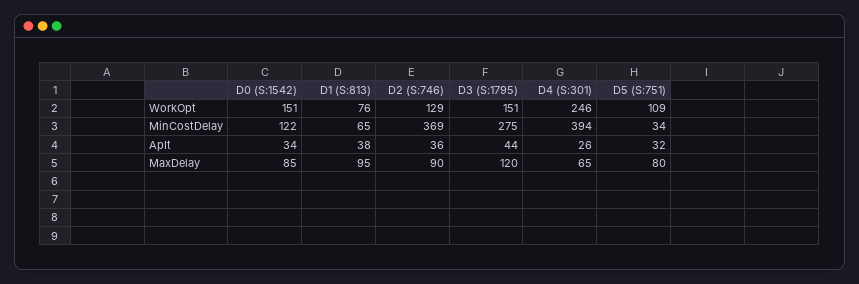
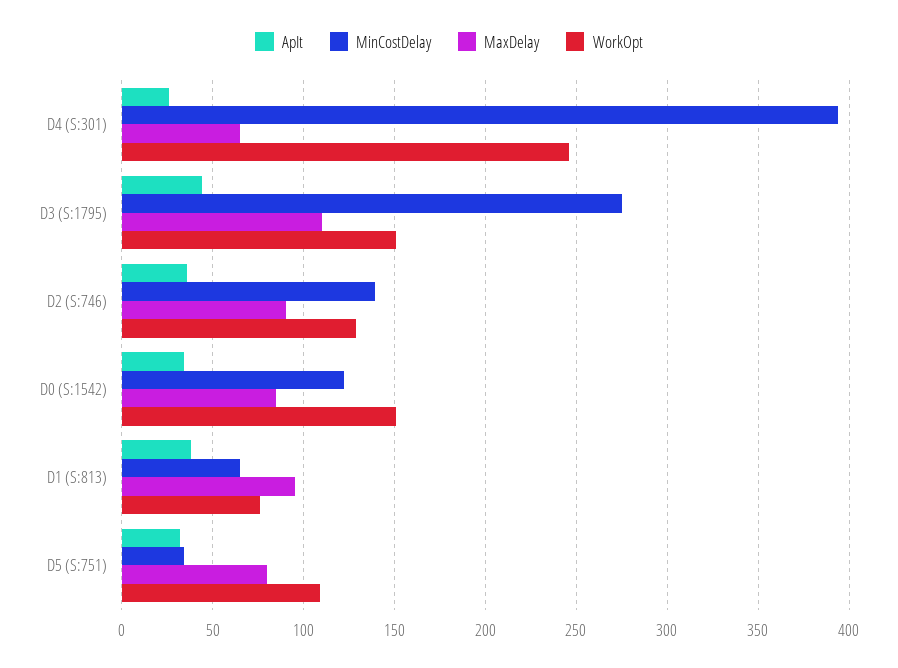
  {
    "WorkOpt": {
      "D0 (S:1542)": 151,
      "D1 (S:813)": 76,
      "D2 (S:746)": 129,
      "D3 (S:1795)": 151,
      "D4 (S:301)": 246,
      "D5 (S:751)": 109
    },
    "MinCostDelay": {
      "D0 (S:1542)": 122,
      "D1 (S:813)": 65,
-     "D2 (S:746)": 369,
+     "D2 (S:746)": 140,
      "D3 (S:1795)": 275,
      "D4 (S:301)": 394,
      "D5 (S:751)": 34
    },
    "ApIt": {
      "D0 (S:1542)": 34,
      "D1 (S:813)": 38,
      "D2 (S:746)": 36,
      "D3 (S:1795)": 44,
      "D4 (S:301)": 26,
      "D5 (S:751)": 32
    },
    "MaxDelay": {
      "D0 (S:1542)": 85,
      "D1 (S:813)": 95,
      "D2 (S:746)": 90,
-     "D3 (S:1795)": 120,
+     "D3 (S:1795)": 110,
      "D4 (S:301)": 65,
      "D5 (S:751)": 80
    }
  }

